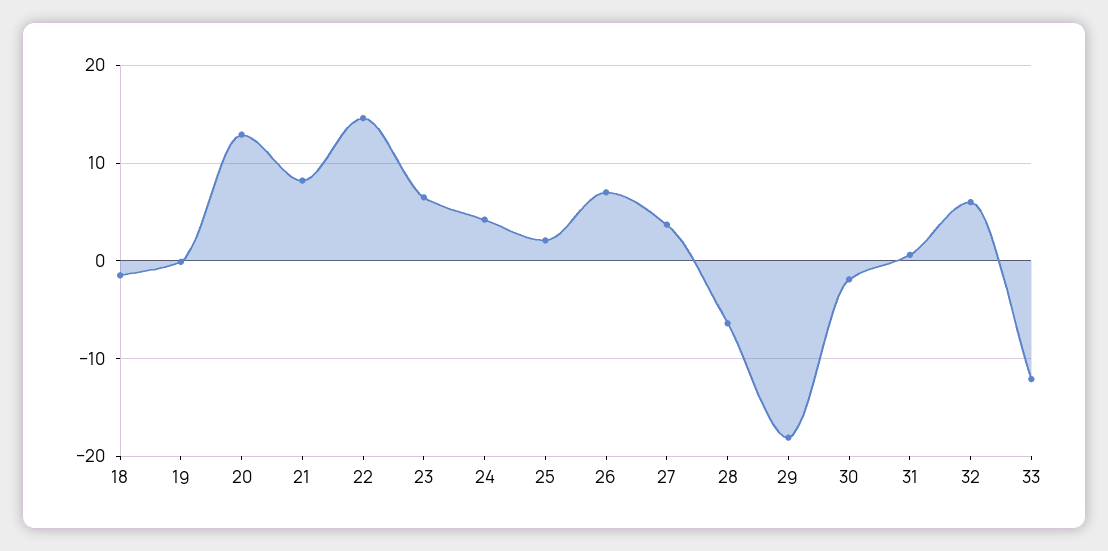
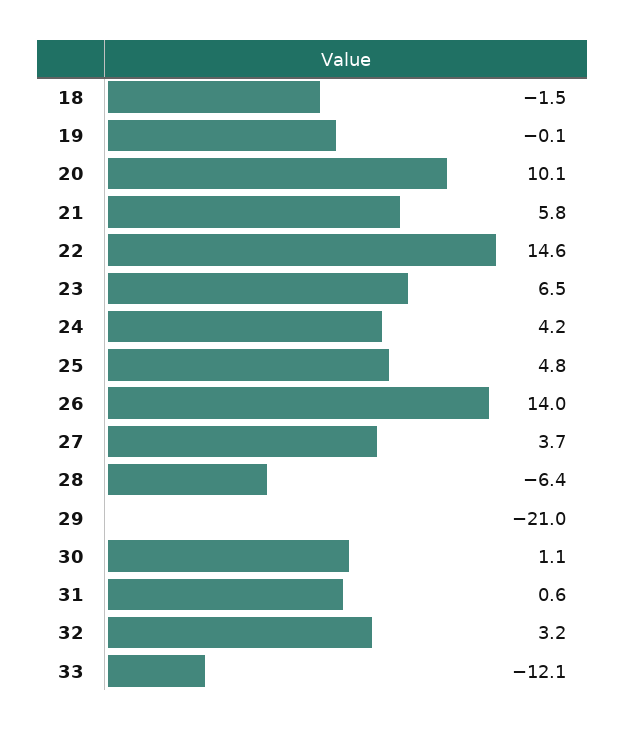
  {
    "18": -1.5,
    "19": -0.1,
-   "20": 13,
+   "20": 10.1,
-   "21": 8,
+   "21": 5.8,
    "22": 14.6,
    "23": 6.5,
    "24": 4.2,
-   "25": 2,
+   "25": 4.8,
-   "26": 7,
+   "26": 14,
    "27": 3.7,
    "28": -6.4,
-   "29": -18,
+   "29": -21,
-   "30": -2,
+   "30": 1.1,
    "31": 0.6,
-   "32": 6,
+   "32": 3.2,
    "33": -12.1
  }

